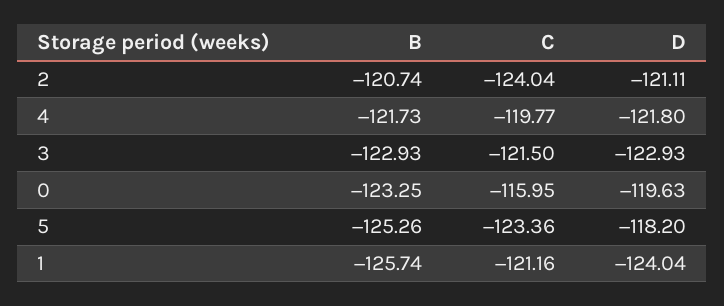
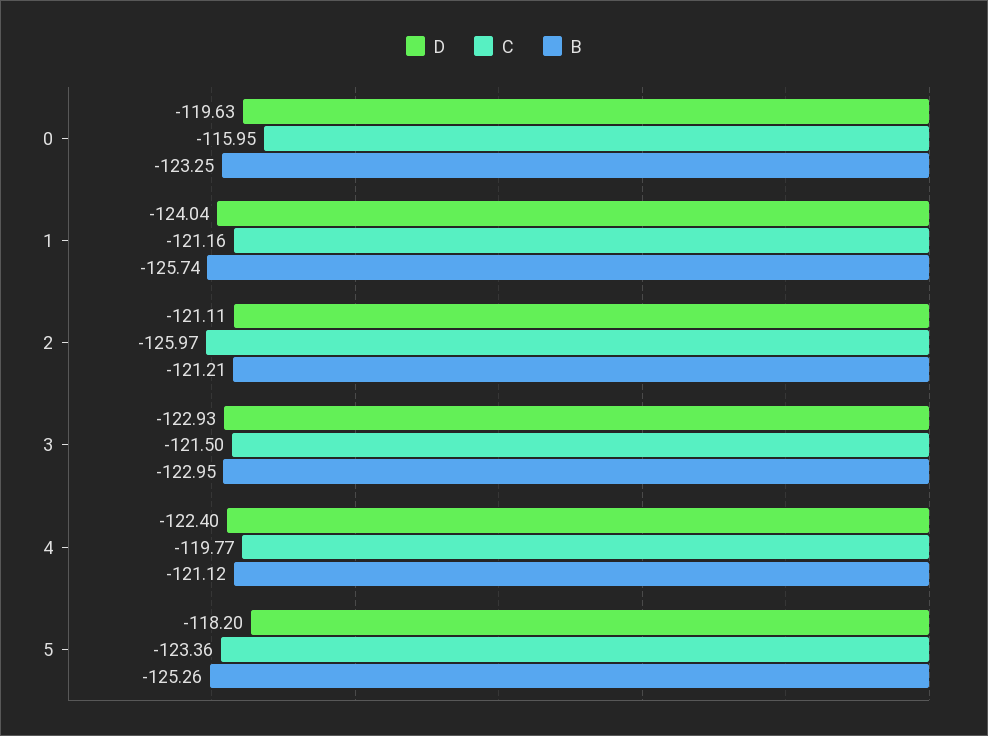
  {
    "B": {
-     "2": -120.74,
+     "2": -121.21,
-     "4": -121.73,
+     "4": -121.12,
-     "3": -122.93,
+     "3": -122.95,
      "0": -123.25,
      "5": -125.26,
      "1": -125.74
    },
    "C": {
-     "2": -124.04,
+     "2": -125.97,
      "4": -119.77,
      "3": -121.5,
      "0": -115.95,
      "5": -123.36,
      "1": -121.16
    },
    "D": {
      "2": -121.11,
-     "4": -121.8,
+     "4": -122.4,
      "3": -122.93,
      "0": -119.63,
      "5": -118.2,
      "1": -124.04
    }
  }

